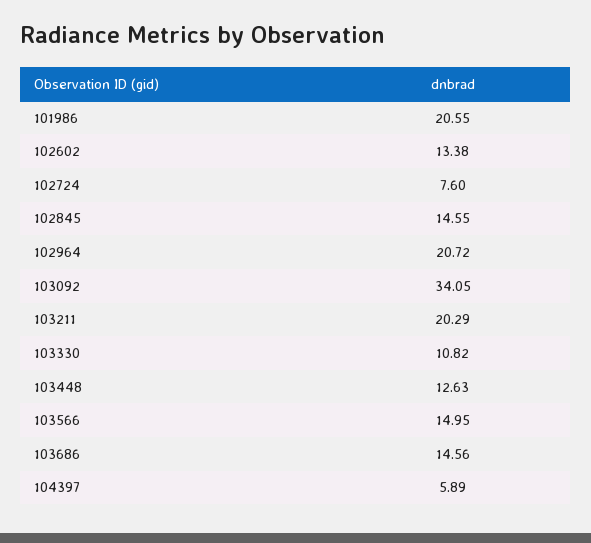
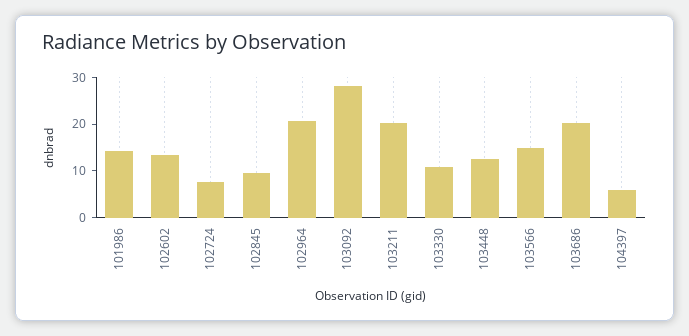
  {
-   "101986": 20.55,
+   "101986": 14,
    "102602": 13.38,
    "102724": 7.6,
-   "102845": 14.55,
+   "102845": 10,
    "102964": 20.72,
-   "103092": 34.05,
+   "103092": 28,
    "103211": 20.29,
    "103330": 10.82,
    "103448": 12.63,
    "103566": 14.95,
-   "103686": 14.56,
+   "103686": 20,
    "104397": 5.89
  }

